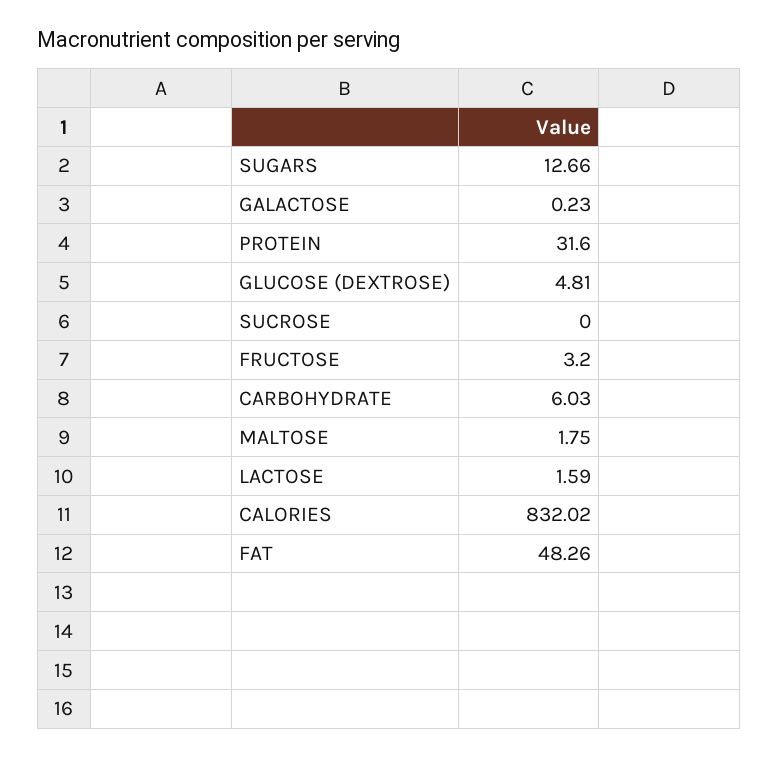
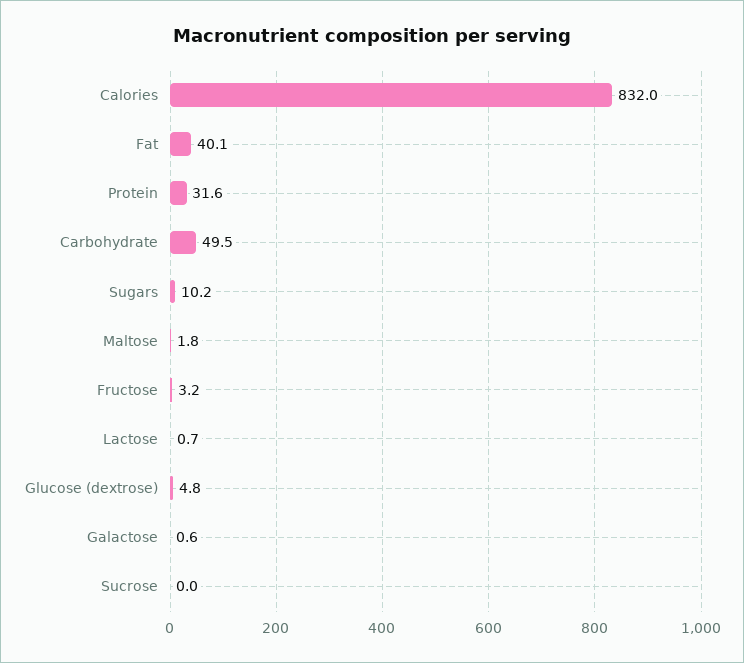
  {
-   "SUGARS": 12.66,
+   "SUGARS": 10.2,
-   "GALACTOSE": 0.23,
+   "GALACTOSE": 0.6,
    "PROTEIN": 31.6,
    "GLUCOSE (DEXTROSE)": 4.81,
    "SUCROSE": 0,
    "FRUCTOSE": 3.2,
-   "CARBOHYDRATE": 6.03,
+   "CARBOHYDRATE": 49.5,
    "MALTOSE": 1.75,
-   "LACTOSE": 1.59,
+   "LACTOSE": 0.7,
    "CALORIES": 832.02,
-   "FAT": 48.26
+   "FAT": 40.1
  }

